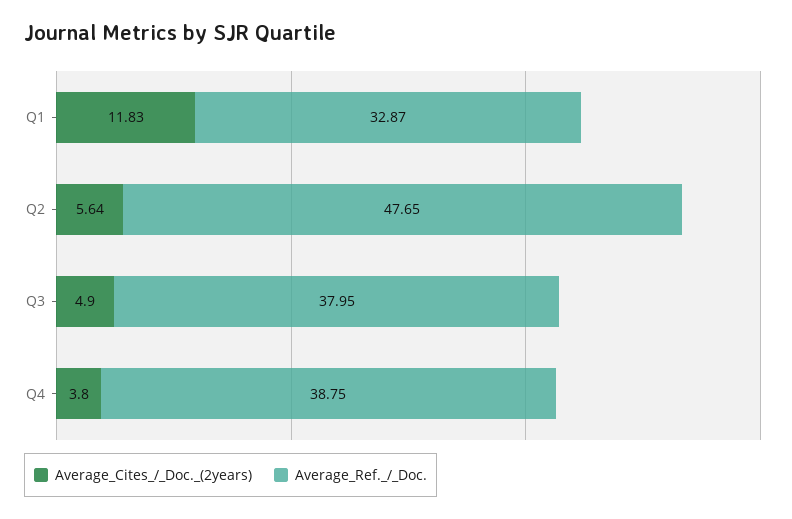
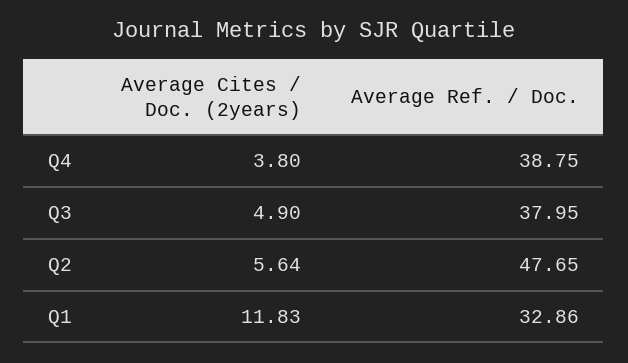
  {
    "Average_Cites_/_Doc._(2years)": {
      "Q1": 11.83,
      "Q2": 5.64,
      "Q3": 4.9,
      "Q4": 3.8
    },
    "Average_Ref._/_Doc.": {
-     "Q1": 32.87,
+     "Q1": 32.86,
      "Q2": 47.65,
      "Q3": 37.95,
      "Q4": 38.75
    }
  }

